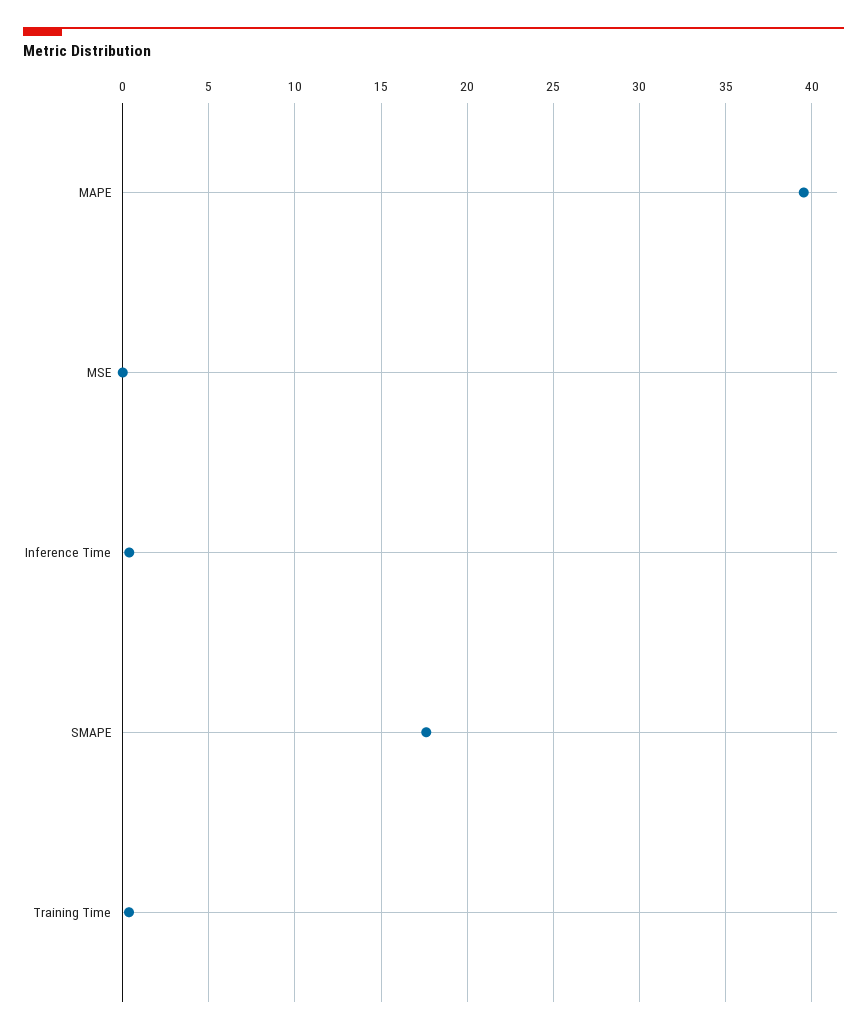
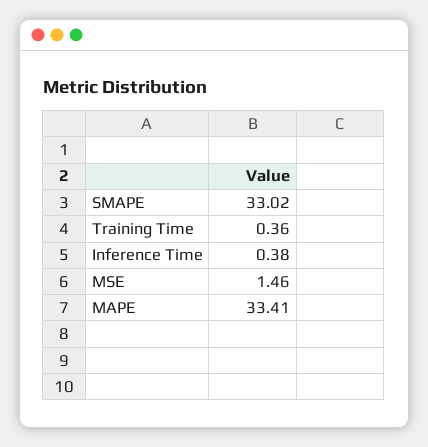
  {
-   "MAPE": 39.5,
+   "MAPE": 33.41,
-   "MSE": 0,
+   "MSE": 1.46,
    "Inference Time": 0.38,
-   "SMAPE": 17.5,
+   "SMAPE": 33.02,
    "Training Time": 0.36
  }

